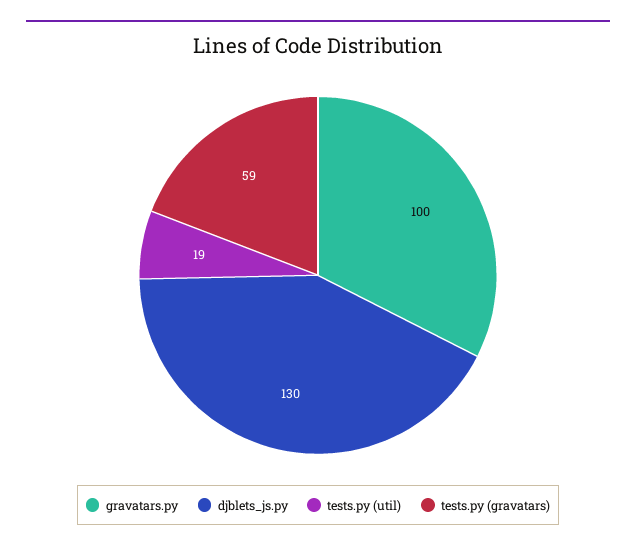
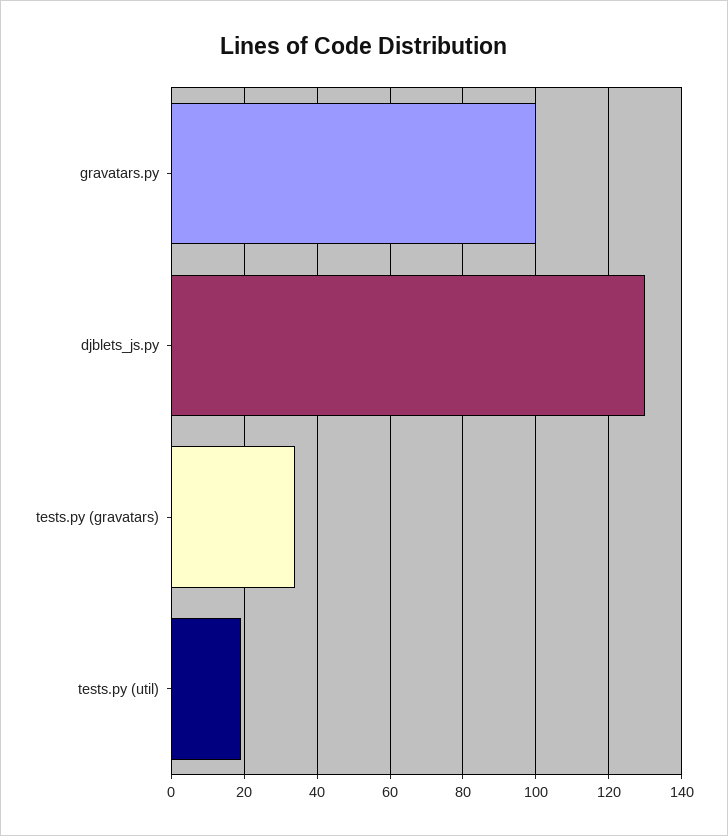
  {
    "gravatars.py": 100,
    "djblets_js.py": 130,
    "tests.py (util)": 19,
-   "tests.py (gravatars)": 59
+   "tests.py (gravatars)": 35
  }

